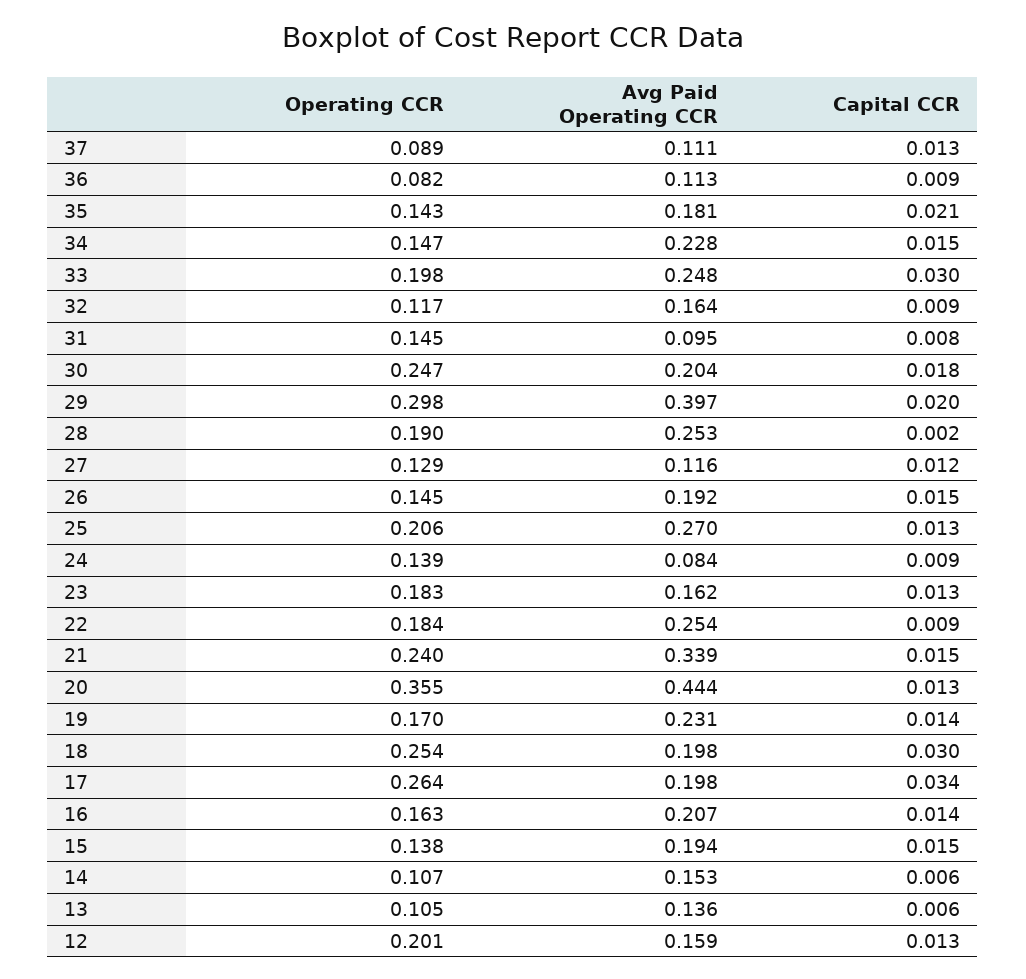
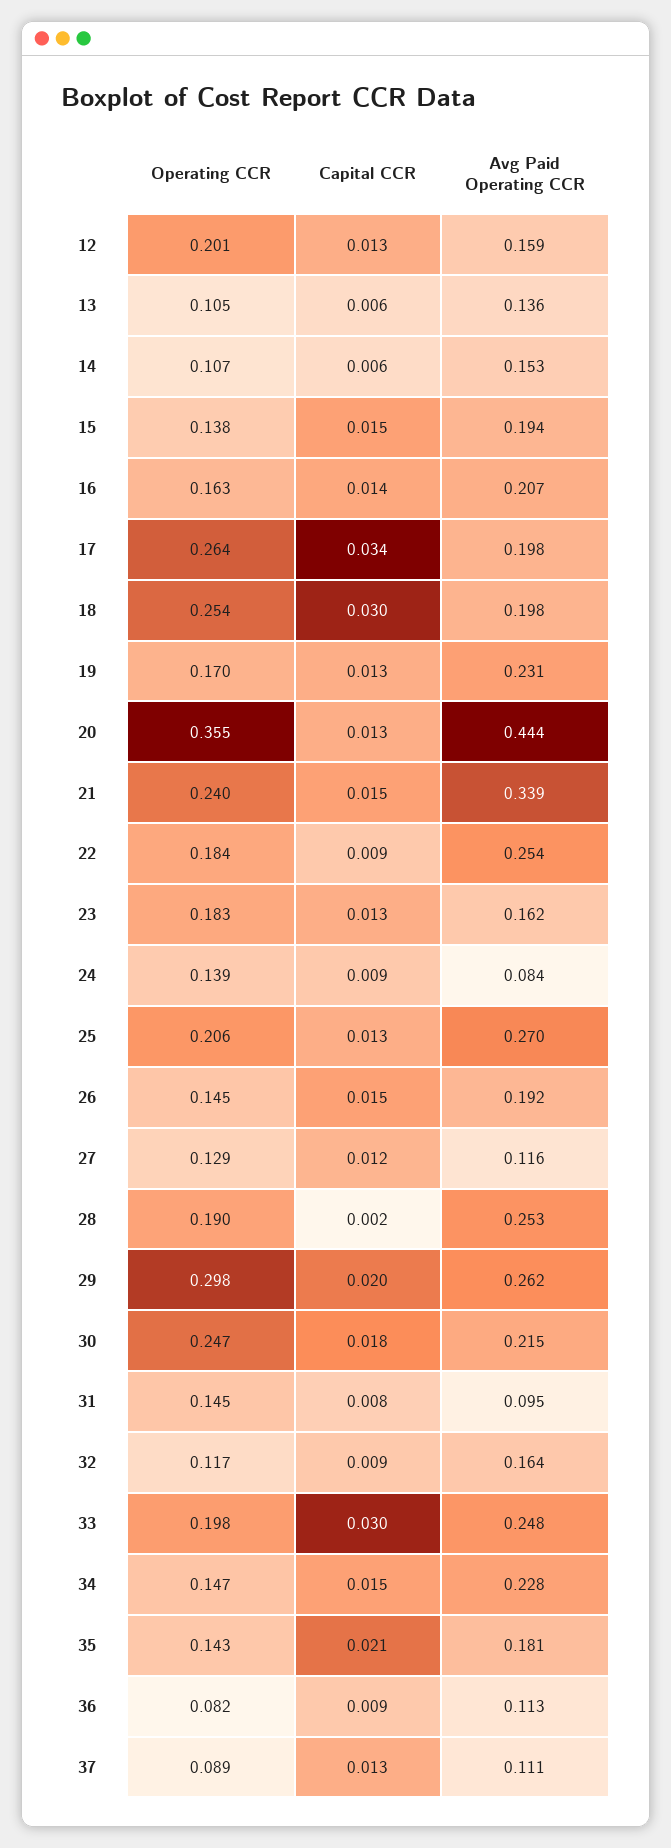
  {
    "Operating CCR": {
      "37": 0.089,
      "36": 0.082,
      "35": 0.143,
      "34": 0.147,
      "33": 0.198,
      "32": 0.117,
      "31": 0.145,
      "30": 0.247,
      "29": 0.298,
      "28": 0.19,
      "27": 0.129,
      "26": 0.145,
      "25": 0.206,
      "24": 0.139,
      "23": 0.183,
      "22": 0.184,
      "21": 0.24,
      "20": 0.355,
      "19": 0.17,
      "18": 0.254,
      "17": 0.264,
      "16": 0.163,
      "15": 0.138,
      "14": 0.107,
      "13": 0.105,
      "12": 0.201
    },
    "Avg Paid Operating CCR": {
      "37": 0.111,
      "36": 0.113,
      "35": 0.181,
      "34": 0.228,
      "33": 0.248,
      "32": 0.164,
      "31": 0.095,
-     "30": 0.204,
+     "30": 0.215,
-     "29": 0.397,
+     "29": 0.262,
      "28": 0.253,
      "27": 0.116,
      "26": 0.192,
      "25": 0.27,
      "24": 0.084,
      "23": 0.162,
      "22": 0.254,
      "21": 0.339,
      "20": 0.444,
      "19": 0.231,
      "18": 0.198,
      "17": 0.198,
      "16": 0.207,
      "15": 0.194,
      "14": 0.153,
      "13": 0.136,
      "12": 0.159
    },
    "Capital CCR": {
      "37": 0.013,
      "36": 0.009,
      "35": 0.021,
      "34": 0.015,
      "33": 0.03,
      "32": 0.009,
      "31": 0.008,
      "30": 0.018,
      "29": 0.02,
      "28": 0.002,
      "27": 0.012,
      "26": 0.015,
      "25": 0.013,
      "24": 0.009,
      "23": 0.013,
      "22": 0.009,
      "21": 0.015,
      "20": 0.013,
-     "19": 0.014,
+     "19": 0.013,
      "18": 0.03,
      "17": 0.034,
      "16": 0.014,
      "15": 0.015,
      "14": 0.006,
      "13": 0.006,
      "12": 0.013
    }
  }

